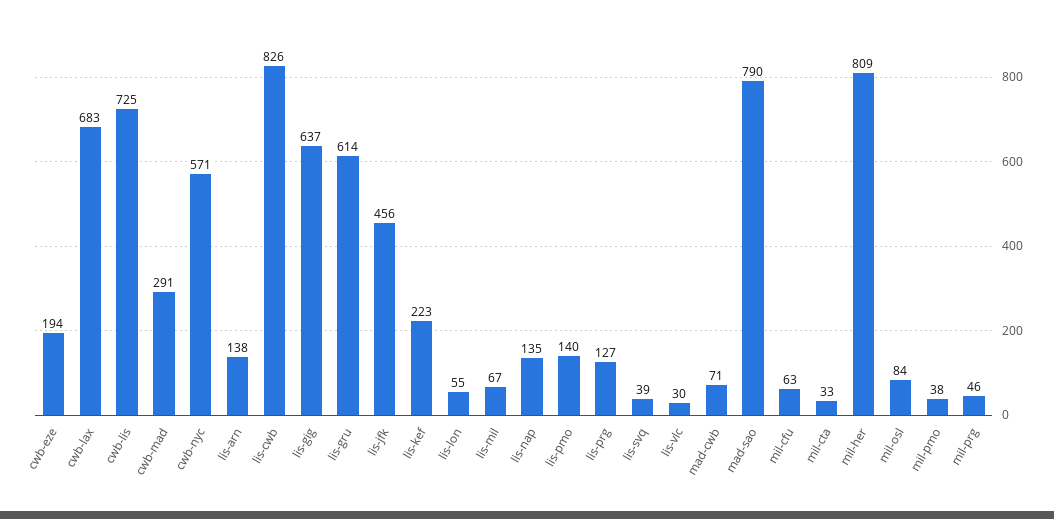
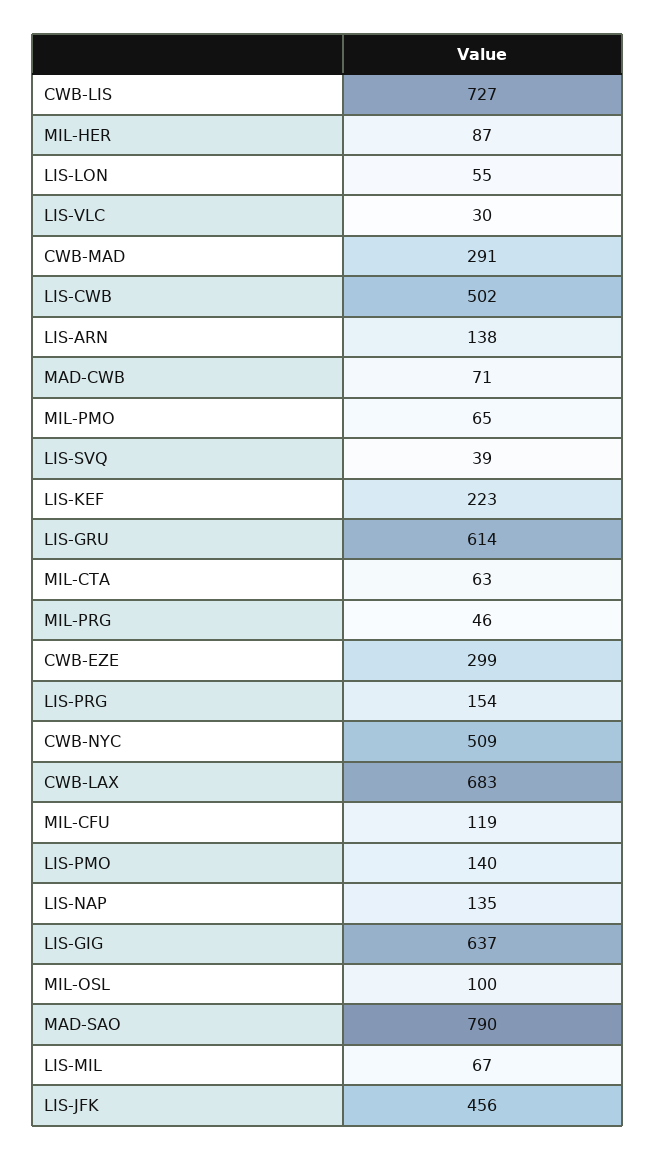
  {
-   "cwb-eze": 194,
+   "cwb-eze": 299,
    "cwb-lax": 683,
-   "cwb-lis": 725,
+   "cwb-lis": 727,
    "cwb-mad": 291,
-   "cwb-nyc": 571,
+   "cwb-nyc": 509,
    "lis-arn": 138,
-   "lis-cwb": 826,
+   "lis-cwb": 502,
    "lis-gig": 637,
    "lis-gru": 614,
    "lis-jfk": 456,
    "lis-kef": 223,
    "lis-lon": 55,
    "lis-mil": 67,
    "lis-nap": 135,
    "lis-pmo": 140,
-   "lis-prg": 127,
+   "lis-prg": 154,
    "lis-svq": 39,
    "lis-vlc": 30,
    "mad-cwb": 71,
    "mad-sao": 790,
-   "mil-cfu": 63,
+   "mil-cfu": 119,
-   "mil-cta": 33,
+   "mil-cta": 63,
-   "mil-her": 809,
+   "mil-her": 87,
-   "mil-osl": 84,
+   "mil-osl": 100,
-   "mil-pmo": 38,
+   "mil-pmo": 65,
    "mil-prg": 46
  }

